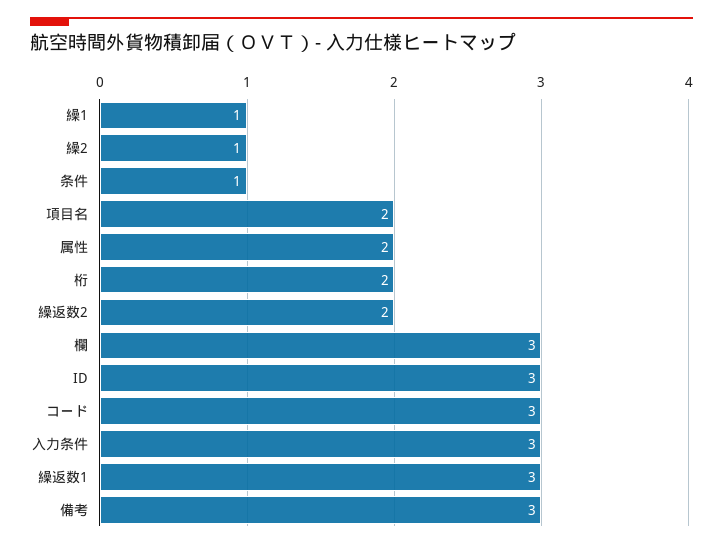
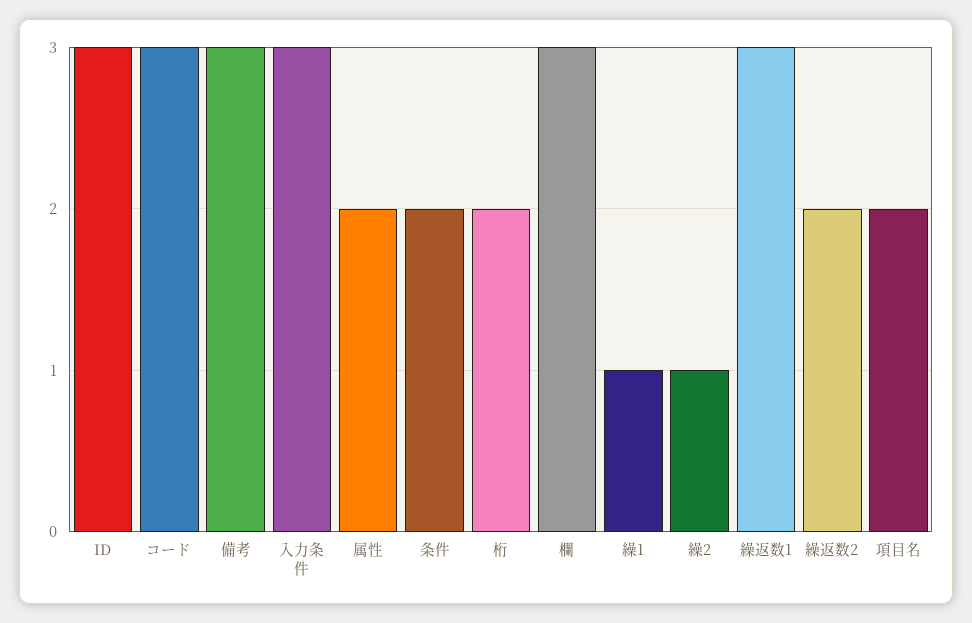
  {
    "繰1": 1,
    "繰2": 1,
-   "条件": 1,
+   "条件": 2,
    "項目名": 2,
    "属性": 2,
    "桁": 2,
    "繰返数2": 2,
    "欄": 3,
    "ID": 3,
    "コード": 3,
    "入力条件": 3,
    "繰返数1": 3,
    "備考": 3
  }

